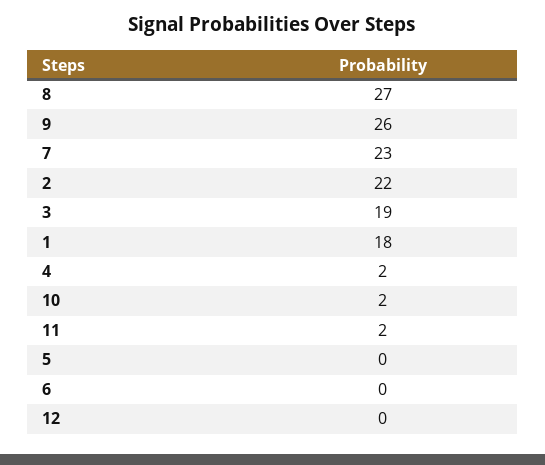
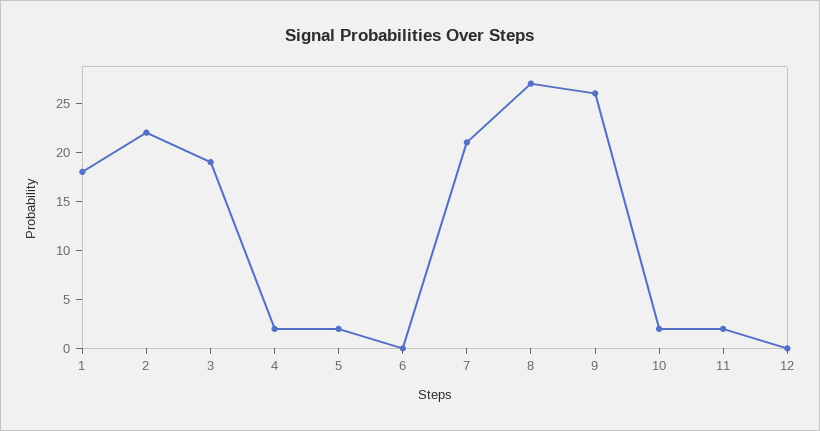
  {
    "8": 27,
    "9": 26,
-   "7": 23,
+   "7": 21,
    "2": 22,
    "3": 19,
    "1": 18,
    "4": 2,
    "10": 2,
    "11": 2,
-   "5": 0,
+   "5": 2,
    "6": 0,
    "12": 0
  }

